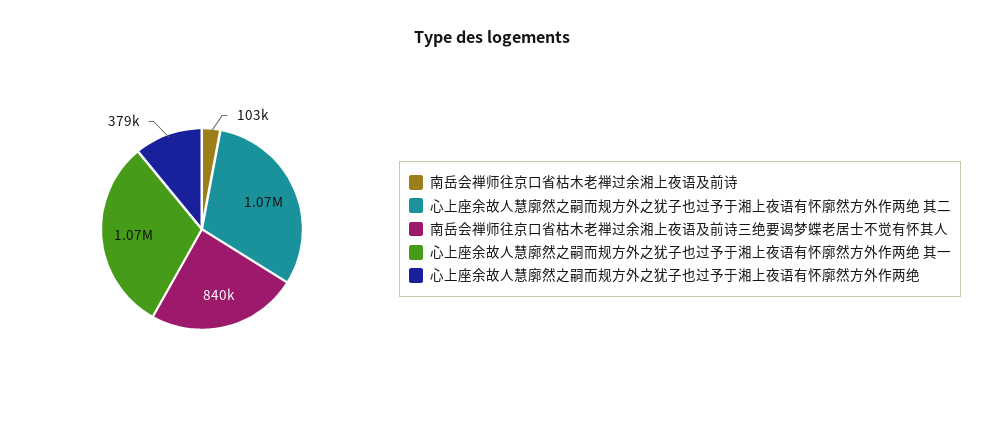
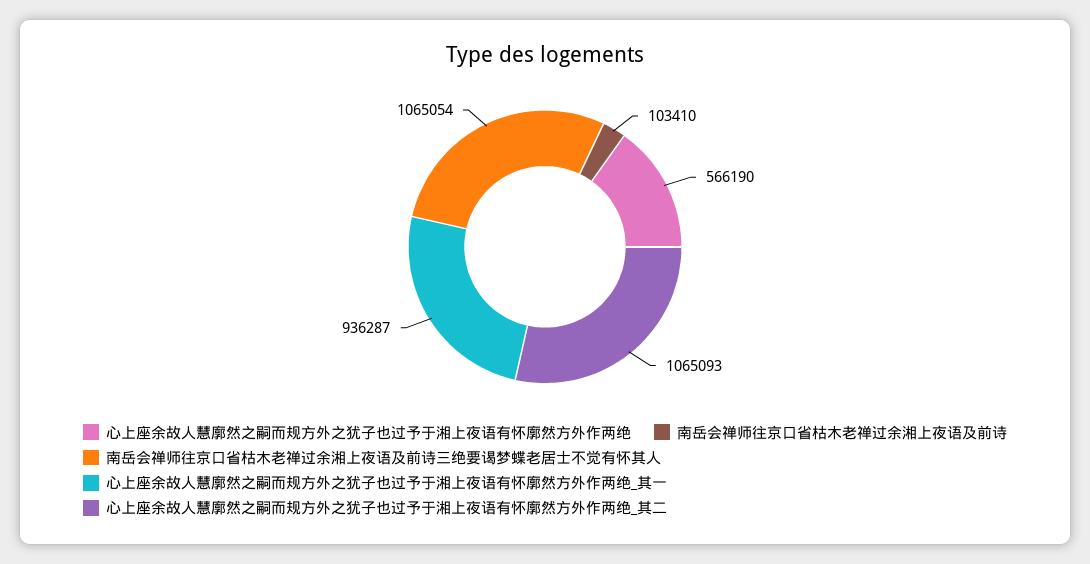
  {
    "南岳会禅师往京口省枯木老禅过余湘上夜语及前诗": 103410,
    "心上座余故人慧廓然之嗣而规方外之犹子也过予于湘上夜语有怀廓然方外作两绝 其二": 1065093,
-   "南岳会禅师往京口省枯木老禅过余湘上夜语及前诗三绝要谒梦蝶老居士不觉有怀其人": 840000,
+   "南岳会禅师往京口省枯木老禅过余湘上夜语及前诗三绝要谒梦蝶老居士不觉有怀其人": 1065054,
-   "心上座余故人慧廓然之嗣而规方外之犹子也过予于湘上夜语有怀廓然方外作两绝 其一": 1070000,
+   "心上座余故人慧廓然之嗣而规方外之犹子也过予于湘上夜语有怀廓然方外作两绝 其一": 936287,
-   "心上座余故人慧廓然之嗣而规方外之犹子也过予于湘上夜语有怀廓然方外作两绝": 379000
+   "心上座余故人慧廓然之嗣而规方外之犹子也过予于湘上夜语有怀廓然方外作两绝": 566190
  }

